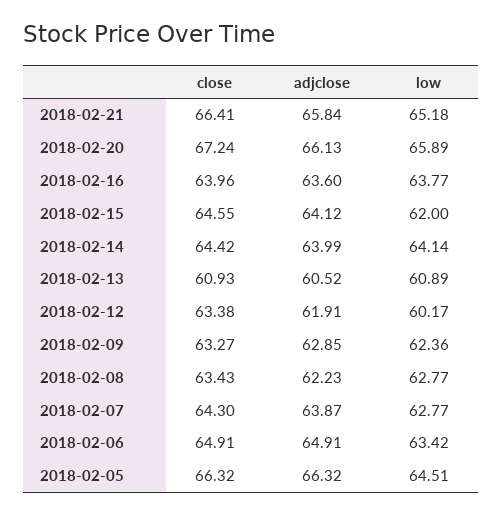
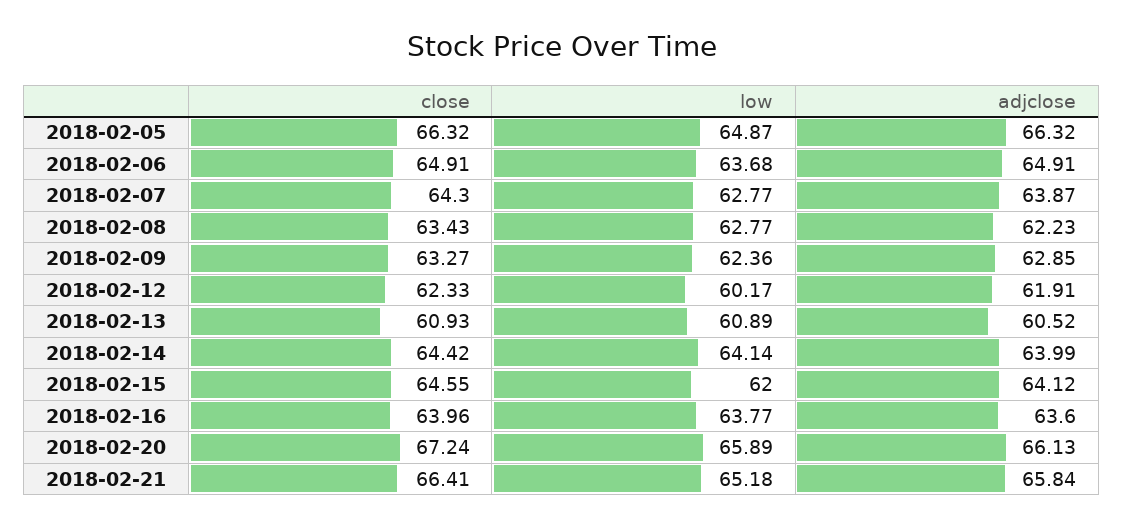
  {
    "close": {
      "2018-02-21": 66.41,
      "2018-02-20": 67.24,
      "2018-02-16": 63.96,
      "2018-02-15": 64.55,
      "2018-02-14": 64.42,
      "2018-02-13": 60.93,
-     "2018-02-12": 63.38,
+     "2018-02-12": 62.33,
      "2018-02-09": 63.27,
      "2018-02-08": 63.43,
      "2018-02-07": 64.3,
      "2018-02-06": 64.91,
      "2018-02-05": 66.32
    },
    "adjclose": {
      "2018-02-21": 65.84,
      "2018-02-20": 66.13,
      "2018-02-16": 63.6,
      "2018-02-15": 64.12,
      "2018-02-14": 63.99,
      "2018-02-13": 60.52,
      "2018-02-12": 61.91,
      "2018-02-09": 62.85,
      "2018-02-08": 62.23,
      "2018-02-07": 63.87,
      "2018-02-06": 64.91,
      "2018-02-05": 66.32
    },
    "low": {
      "2018-02-21": 65.18,
      "2018-02-20": 65.89,
      "2018-02-16": 63.77,
      "2018-02-15": 62,
      "2018-02-14": 64.14,
      "2018-02-13": 60.89,
      "2018-02-12": 60.17,
      "2018-02-09": 62.36,
      "2018-02-08": 62.77,
      "2018-02-07": 62.77,
-     "2018-02-06": 63.42,
+     "2018-02-06": 63.68,
-     "2018-02-05": 64.51
+     "2018-02-05": 64.87
    }
  }

